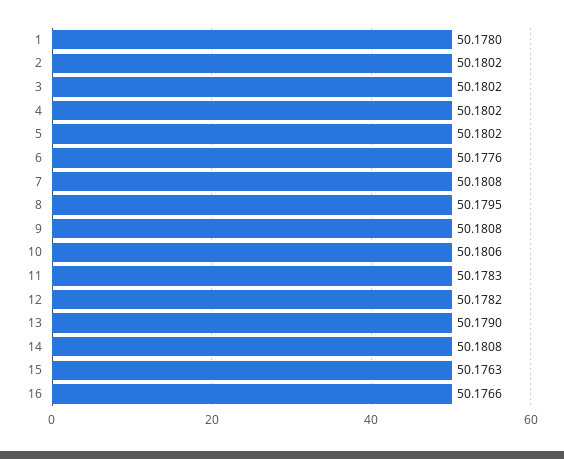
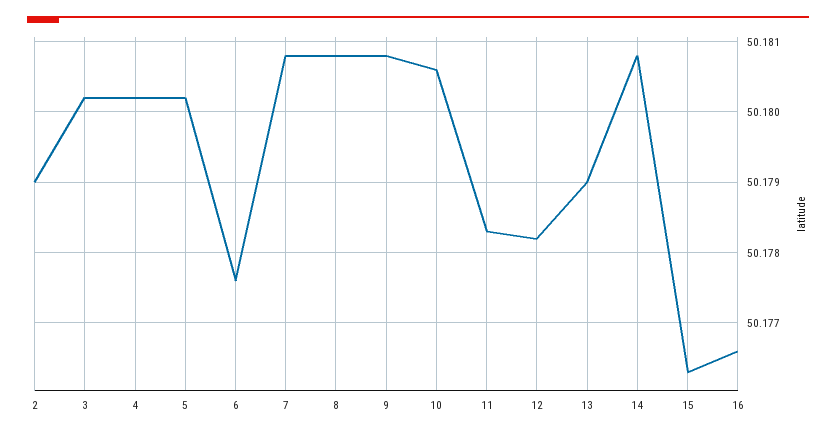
  {
-   "1": 50.178,
-   "2": 50.1802,
+   "2": 50.179,
    "3": 50.1802,
    "4": 50.1802,
    "5": 50.1802,
    "6": 50.1776,
    "7": 50.1808,
-   "8": 50.1795,
+   "8": 50.1808,
    "9": 50.1808,
    "10": 50.1806,
    "11": 50.1783,
    "12": 50.1782,
    "13": 50.179,
    "14": 50.1808,
    "15": 50.1763,
    "16": 50.1766
  }

